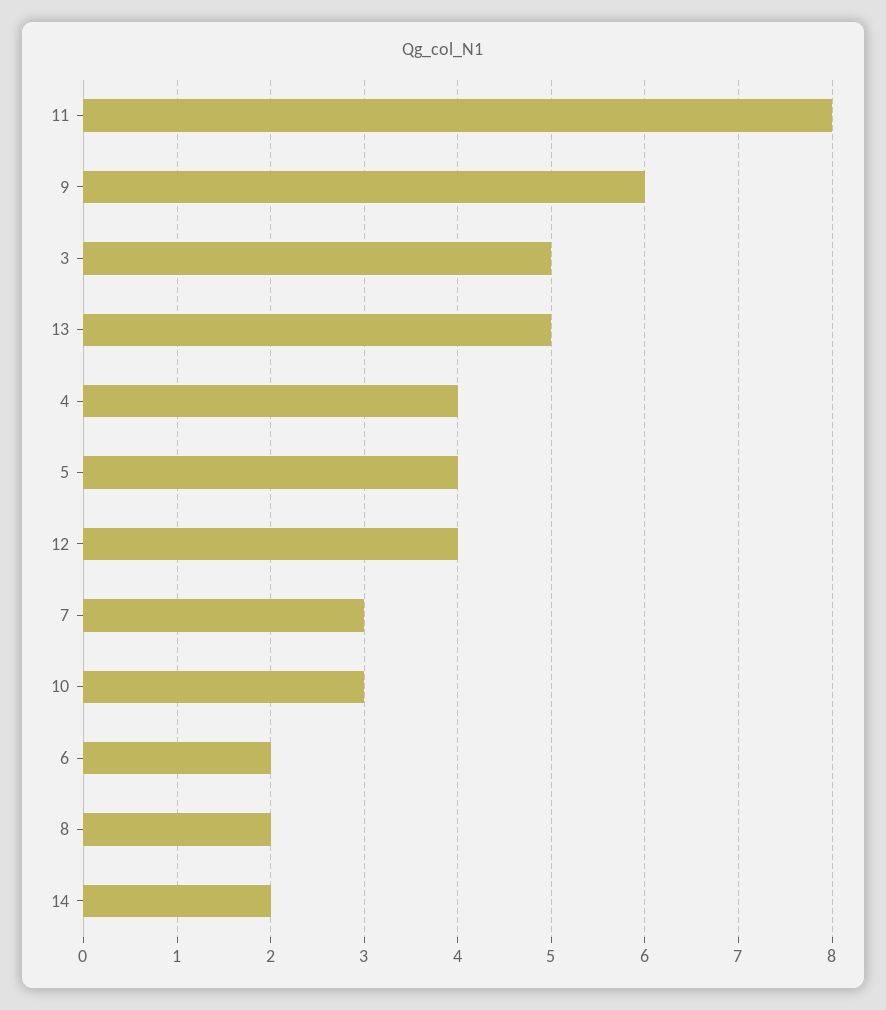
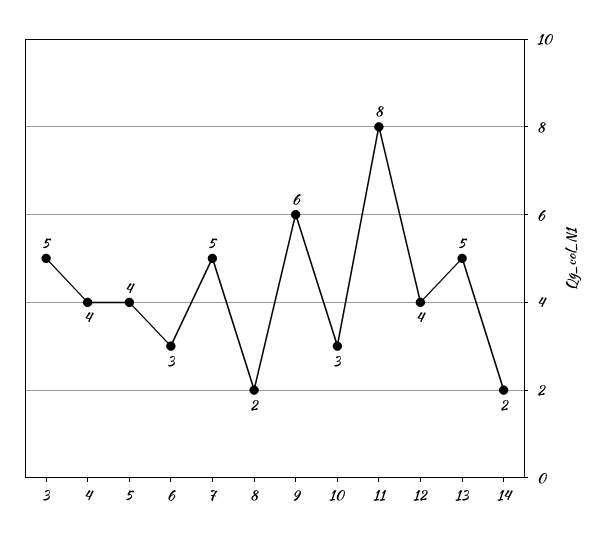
  {
    "11": 8,
    "9": 6,
    "3": 5,
    "13": 5,
    "4": 4,
    "5": 4,
    "12": 4,
-   "7": 3,
+   "7": 5,
    "10": 3,
-   "6": 2,
+   "6": 3,
    "8": 2,
    "14": 2
  }

